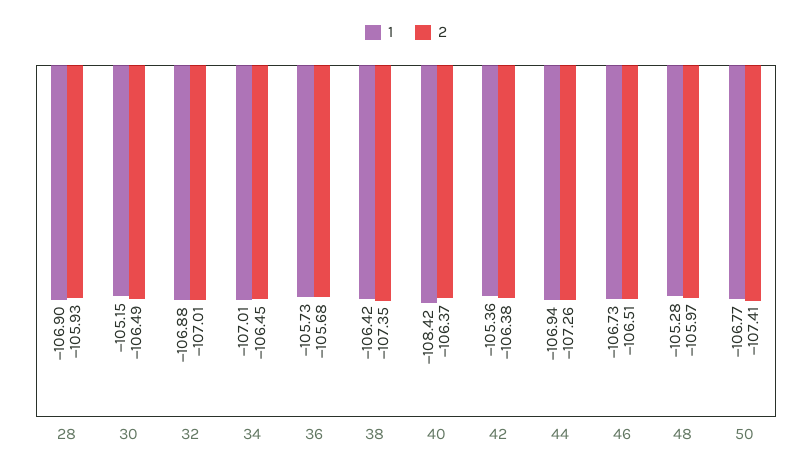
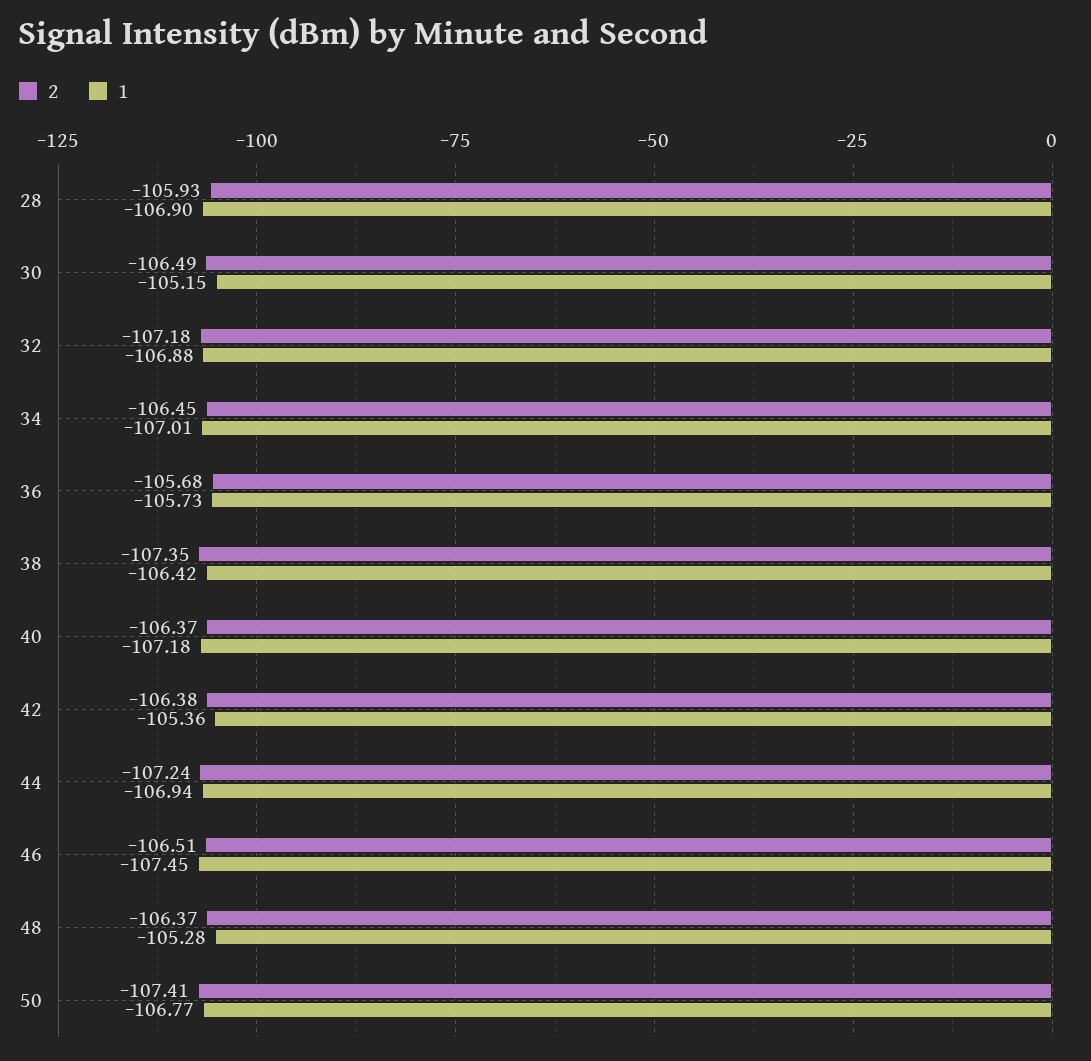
  {
    "1": {
      "28": -106.9,
      "30": -105.15,
      "32": -106.88,
      "34": -107.01,
      "36": -105.73,
      "38": -106.42,
-     "40": -108.42,
+     "40": -107.18,
      "42": -105.36,
      "44": -106.94,
-     "46": -106.73,
+     "46": -107.45,
      "48": -105.28,
      "50": -106.77
    },
    "2": {
      "28": -105.93,
      "30": -106.49,
-     "32": -107.01,
+     "32": -107.18,
      "34": -106.45,
      "36": -105.68,
      "38": -107.35,
      "40": -106.37,
      "42": -106.38,
-     "44": -107.26,
+     "44": -107.24,
      "46": -106.51,
-     "48": -105.97,
+     "48": -106.37,
      "50": -107.41
    }
  }

